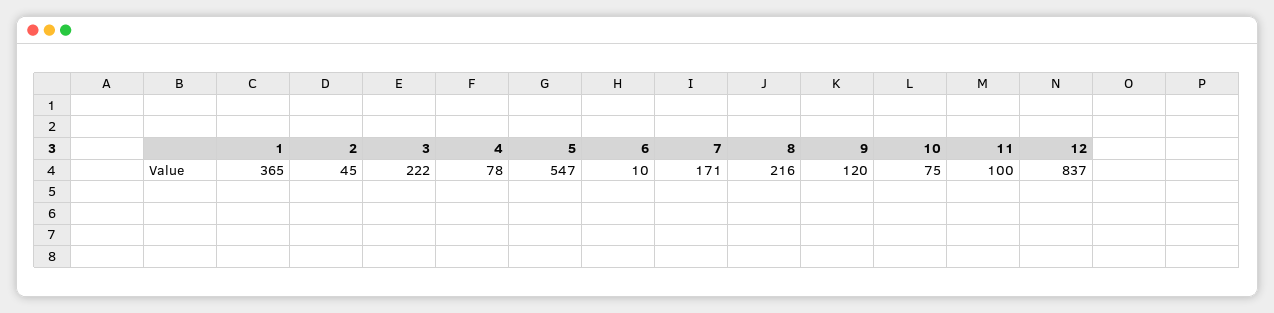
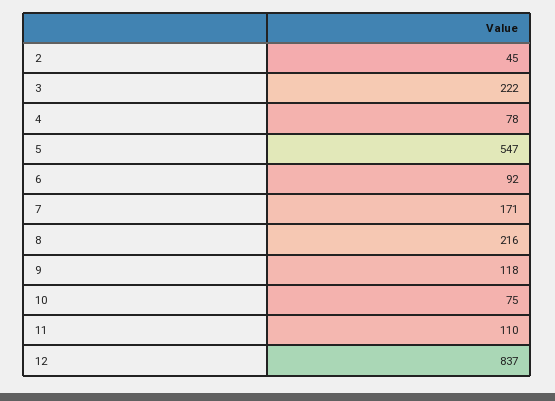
  {
-   "1": 365,
    "2": 45,
    "3": 222,
    "4": 78,
    "5": 547,
-   "6": 10,
+   "6": 92,
    "7": 171,
    "8": 216,
-   "9": 120,
+   "9": 118,
    "10": 75,
-   "11": 100,
+   "11": 110,
    "12": 837
  }

